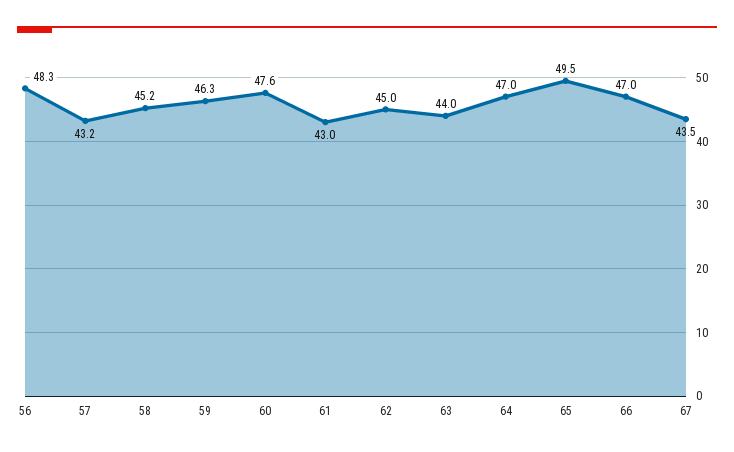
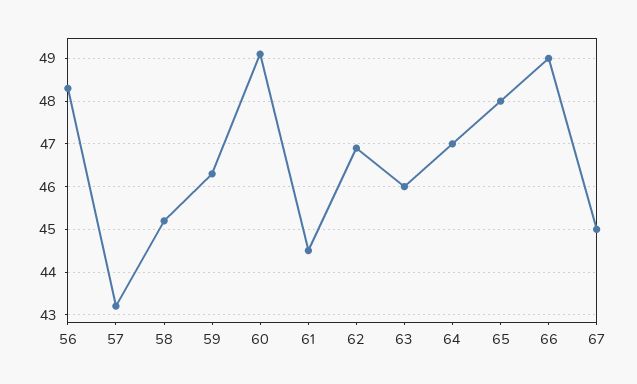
  {
    "56": 48.3,
    "57": 43.2,
    "58": 45.2,
    "59": 46.3,
-   "60": 47.6,
+   "60": 49,
-   "61": 43,
+   "61": 44.5,
-   "62": 45,
+   "62": 47,
-   "63": 44,
+   "63": 46,
    "64": 47,
-   "65": 49.5,
+   "65": 48,
-   "66": 47,
+   "66": 49,
-   "67": 43.5
+   "67": 45
  }

